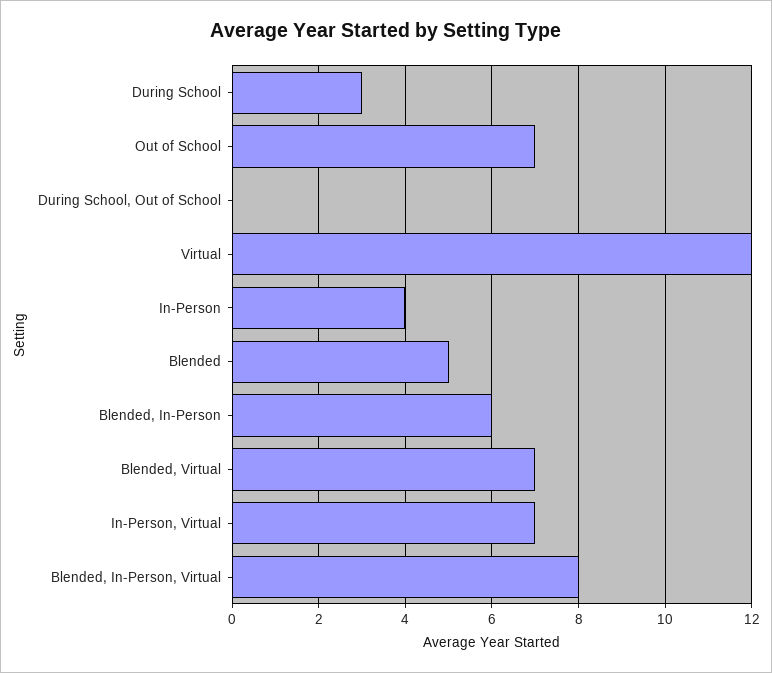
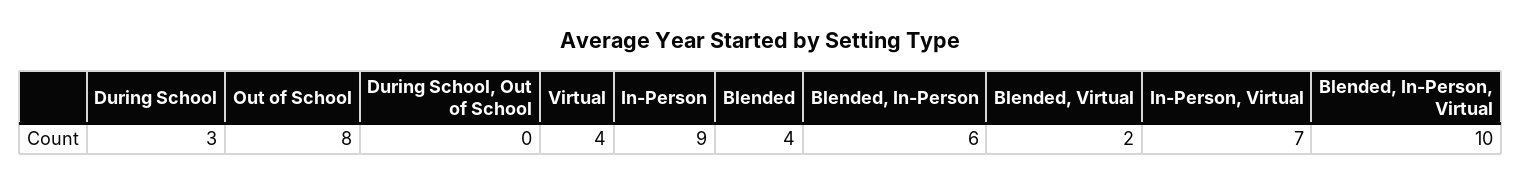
  {
    "During School": 3,
-   "Out of School": 7,
+   "Out of School": 8,
    "During School, Out of School": 0,
-   "Virtual": 12,
+   "Virtual": 4,
-   "In-Person": 4,
+   "In-Person": 9,
-   "Blended": 5,
+   "Blended": 4,
    "Blended, In-Person": 6,
-   "Blended, Virtual": 7,
+   "Blended, Virtual": 2,
    "In-Person, Virtual": 7,
-   "Blended, In-Person, Virtual": 8
+   "Blended, In-Person, Virtual": 10
  }

